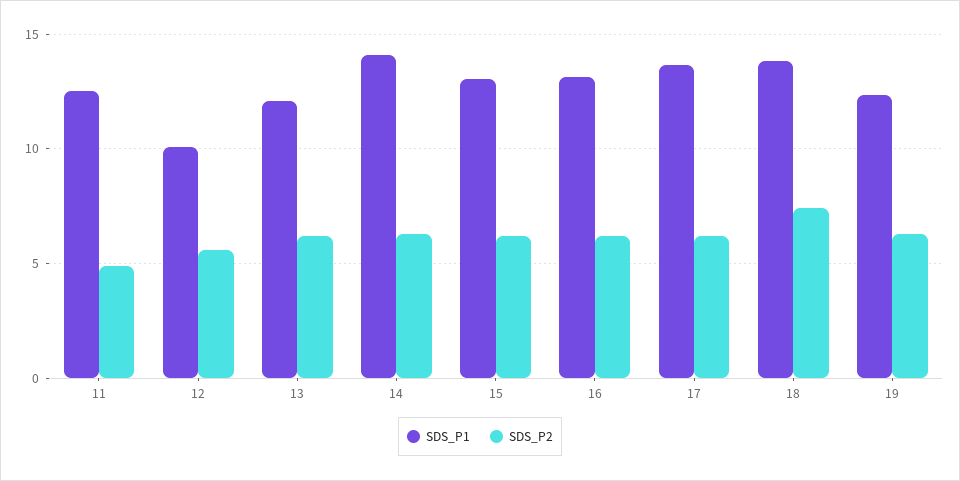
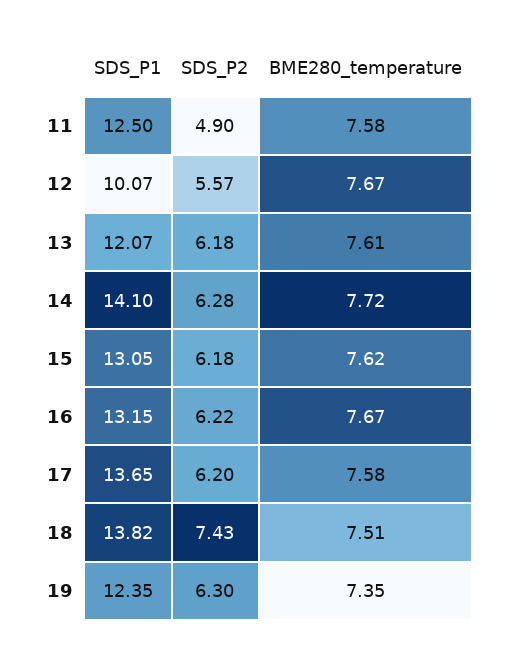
  {
    "SDS_P1": {
      "11": 12.5,
      "12": 10.07,
      "13": 12.07,
      "14": 14.1,
      "15": 13.05,
      "16": 13.15,
      "17": 13.65,
      "18": 13.82,
      "19": 12.35
    },
    "SDS_P2": {
      "11": 4.9,
      "12": 5.57,
      "13": 6.18,
      "14": 6.28,
      "15": 6.18,
      "16": 6.22,
      "17": 6.2,
      "18": 7.43,
      "19": 6.3
-   }
+   },
+   "BME280_temperature": {
+     "11": 7.58,
+     "12": 7.67,
+     "13": 7.61,
+     "14": 7.72,
+     "15": 7.62,
+     "16": 7.67,
+     "17": 7.58,
+     "18": 7.51,
+     "19": 7.35
+   }
  }

